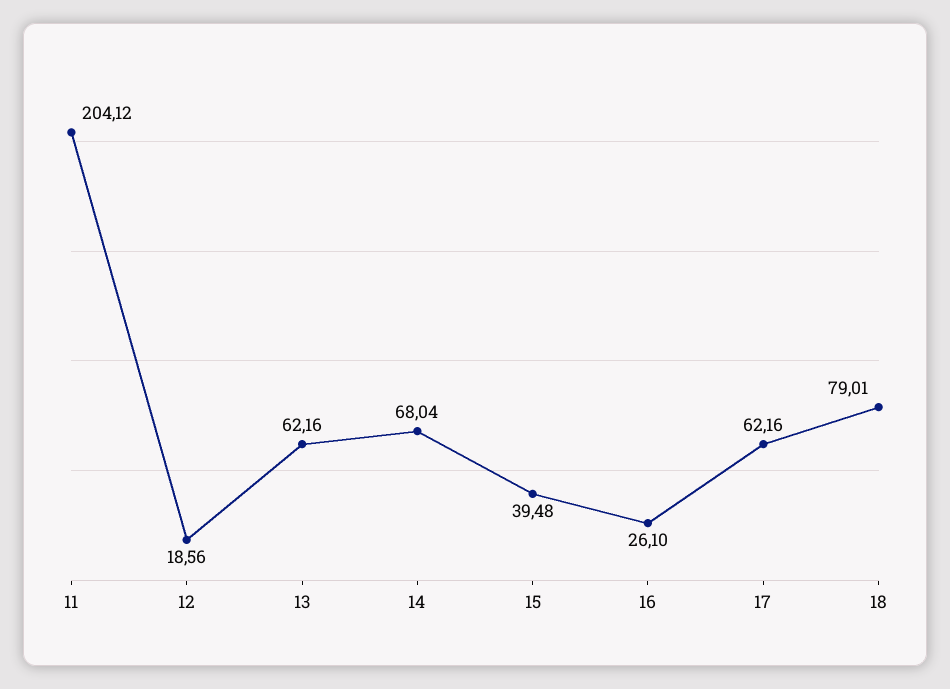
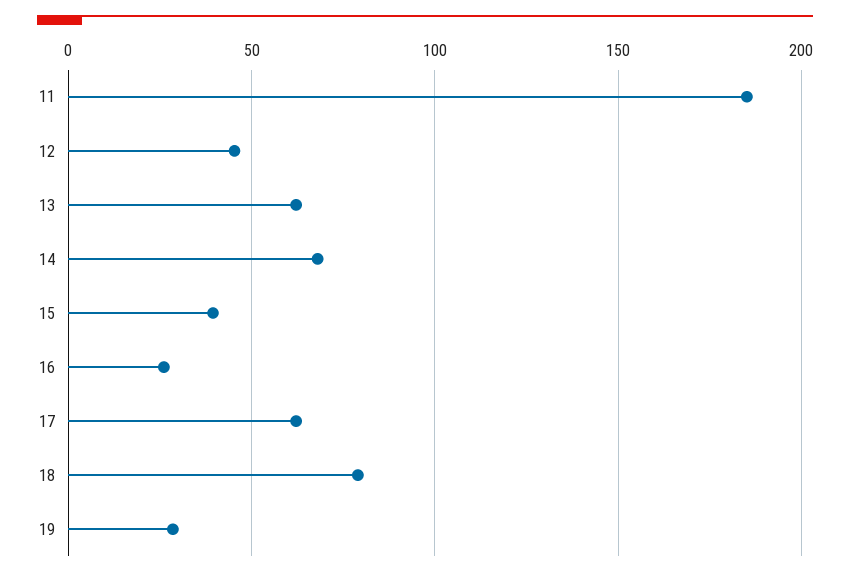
  {
-   "11": 204.12,
+   "11": 185,
-   "12": 18.56,
+   "12": 45,
    "13": 62.16,
    "14": 68.04,
    "15": 39.48,
    "16": 26.1,
    "17": 62.16,
-   "18": 79.01
+   "18": 79.01,
+   "19": 30
  }

